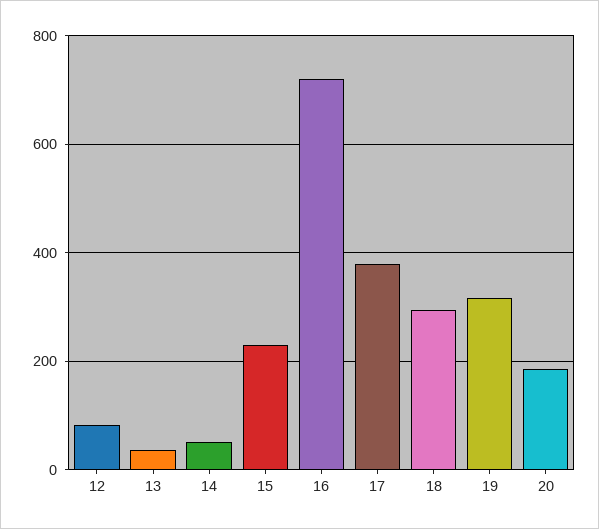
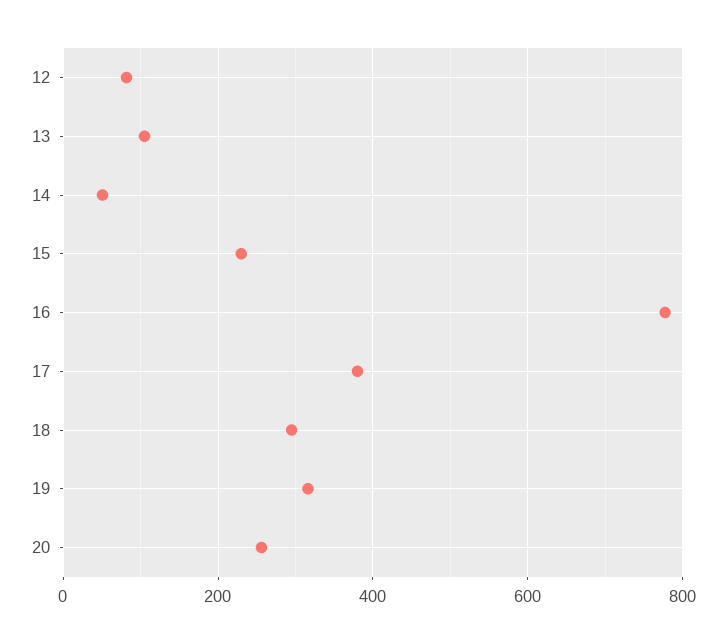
  {
    "12": 80,
-   "13": 40,
+   "13": 100,
    "14": 60,
    "15": 240,
-   "16": 720,
+   "16": 780,
    "17": 380,
    "18": 300,
    "19": 320,
-   "20": 180
+   "20": 260
  }

